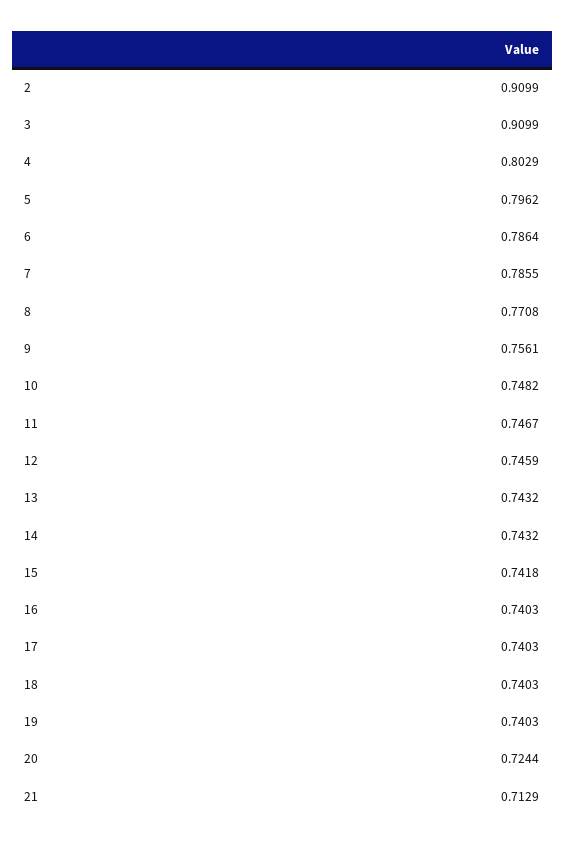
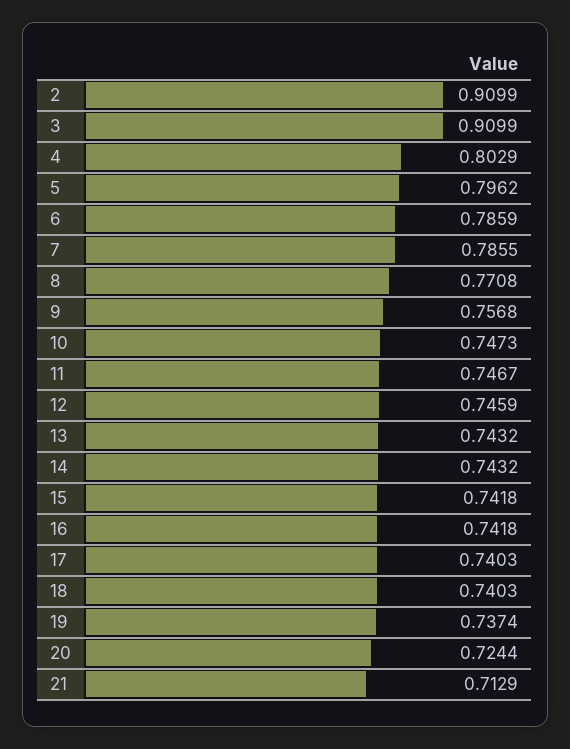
  {
    "2": 0.9099,
    "3": 0.9099,
    "4": 0.8029,
    "5": 0.7962,
-   "6": 0.7864,
+   "6": 0.7859,
    "7": 0.7855,
    "8": 0.7708,
-   "9": 0.7561,
+   "9": 0.7568,
-   "10": 0.7482,
+   "10": 0.7473,
    "11": 0.7467,
    "12": 0.7459,
    "13": 0.7432,
    "14": 0.7432,
    "15": 0.7418,
-   "16": 0.7403,
+   "16": 0.7418,
    "17": 0.7403,
    "18": 0.7403,
-   "19": 0.7403,
+   "19": 0.7374,
    "20": 0.7244,
    "21": 0.7129
  }

